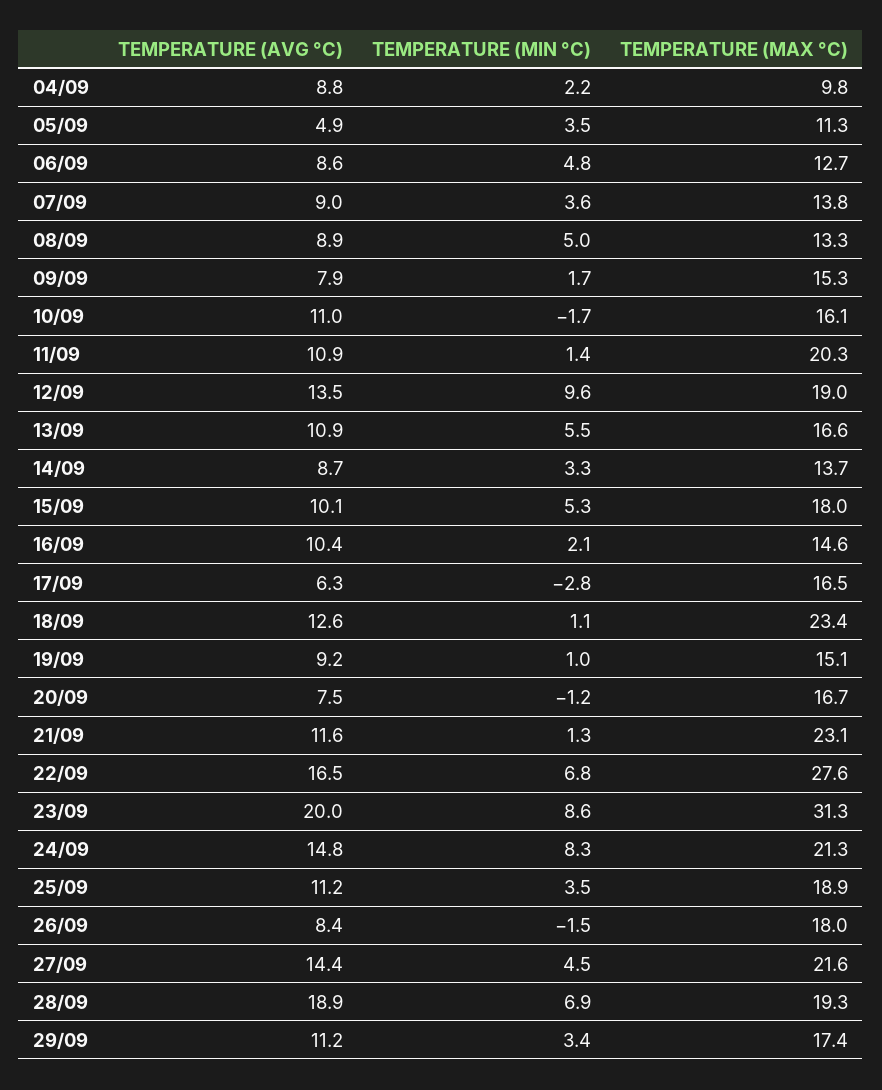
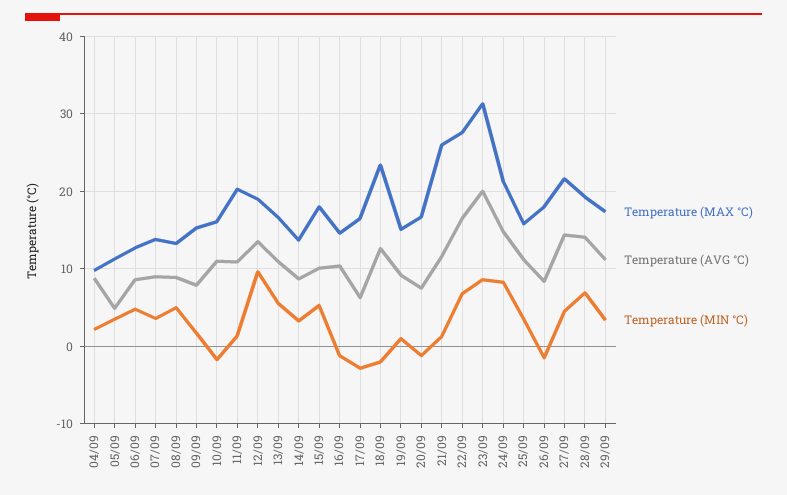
  {
    "TEMPERATURE (AVG °C)": {
      "04/09": 8.8,
      "05/09": 4.9,
      "06/09": 8.6,
      "07/09": 9,
      "08/09": 8.9,
      "09/09": 7.9,
      "10/09": 11,
      "11/09": 10.9,
      "12/09": 13.5,
      "13/09": 10.9,
      "14/09": 8.7,
      "15/09": 10.1,
      "16/09": 10.4,
      "17/09": 6.3,
      "18/09": 12.6,
      "19/09": 9.2,
      "20/09": 7.5,
      "21/09": 11.6,
      "22/09": 16.5,
      "23/09": 20,
      "24/09": 14.8,
      "25/09": 11.2,
      "26/09": 8.4,
      "27/09": 14.4,
-     "28/09": 18.9,
+     "28/09": 14,
      "29/09": 11.2
    },
    "TEMPERATURE (MIN °C)": {
      "04/09": 2.2,
      "05/09": 3.5,
      "06/09": 4.8,
      "07/09": 3.6,
      "08/09": 5,
      "09/09": 1.7,
      "10/09": -1.7,
      "11/09": 1.4,
      "12/09": 9.6,
      "13/09": 5.5,
      "14/09": 3.3,
      "15/09": 5.3,
-     "16/09": 2.1,
+     "16/09": -1,
      "17/09": -2.8,
-     "18/09": 1.1,
+     "18/09": -2,
      "19/09": 1,
      "20/09": -1.2,
      "21/09": 1.3,
      "22/09": 6.8,
      "23/09": 8.6,
      "24/09": 8.3,
      "25/09": 3.5,
      "26/09": -1.5,
      "27/09": 4.5,
      "28/09": 6.9,
      "29/09": 3.4
    },
    "TEMPERATURE (MAX °C)": {
      "04/09": 9.8,
      "05/09": 11.3,
      "06/09": 12.7,
      "07/09": 13.8,
      "08/09": 13.3,
      "09/09": 15.3,
      "10/09": 16.1,
      "11/09": 20.3,
      "12/09": 19,
      "13/09": 16.6,
      "14/09": 13.7,
      "15/09": 18,
      "16/09": 14.6,
      "17/09": 16.5,
      "18/09": 23.4,
      "19/09": 15.1,
      "20/09": 16.7,
-     "21/09": 23.1,
+     "21/09": 26,
      "22/09": 27.6,
      "23/09": 31.3,
      "24/09": 21.3,
-     "25/09": 18.9,
+     "25/09": 16,
      "26/09": 18,
      "27/09": 21.6,
      "28/09": 19.3,
      "29/09": 17.4
    }
  }

